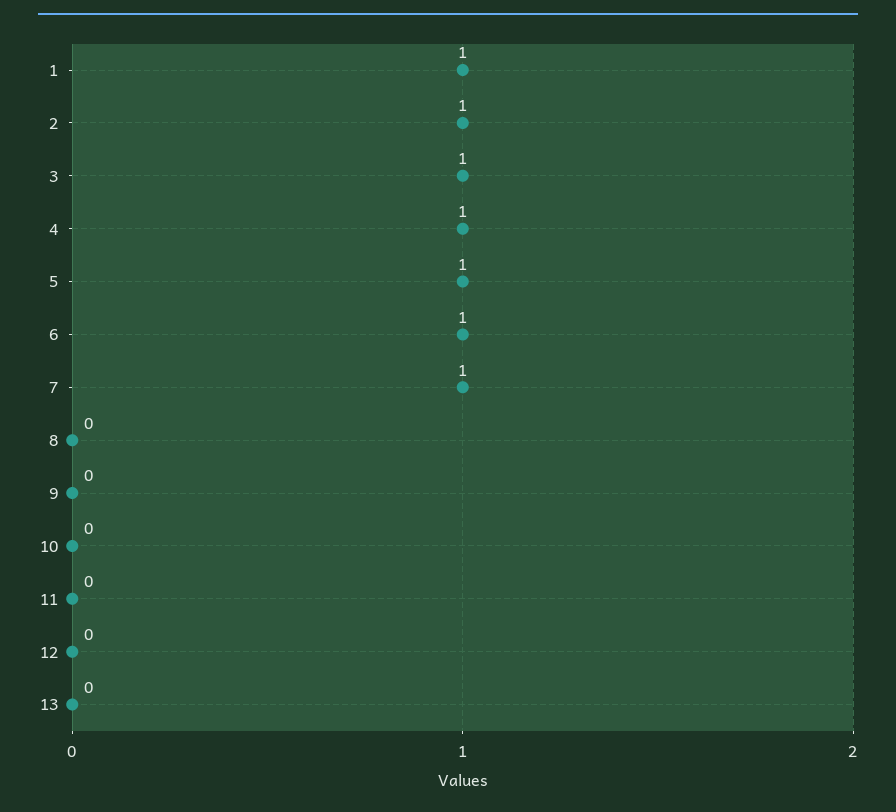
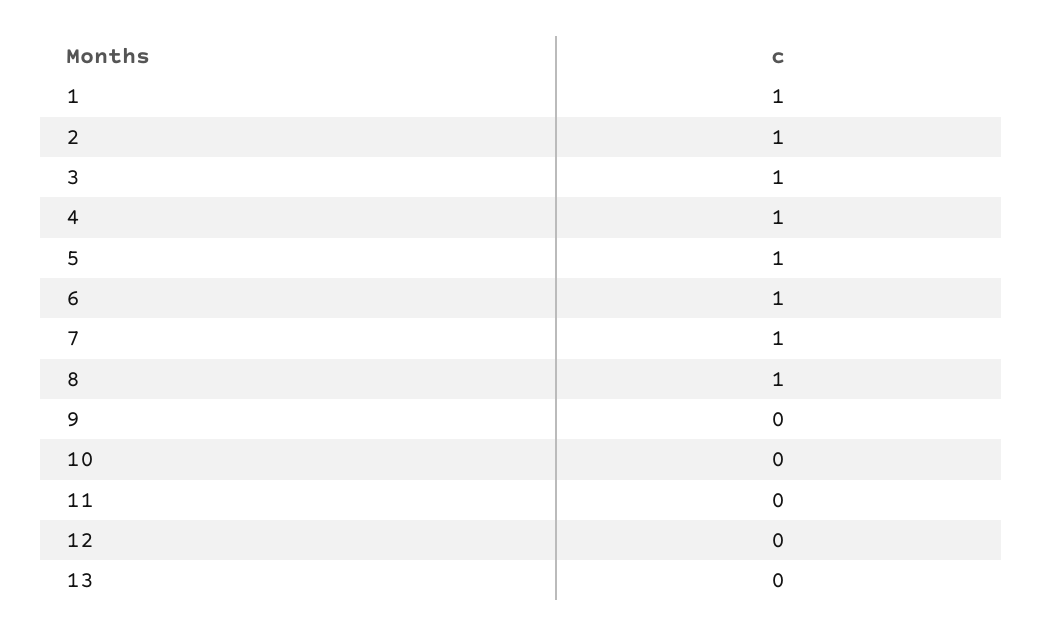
  {
    "1": 1,
    "2": 1,
    "3": 1,
    "4": 1,
    "5": 1,
    "6": 1,
    "7": 1,
-   "8": 0,
+   "8": 1,
    "9": 0,
    "10": 0,
    "11": 0,
    "12": 0,
    "13": 0
  }

